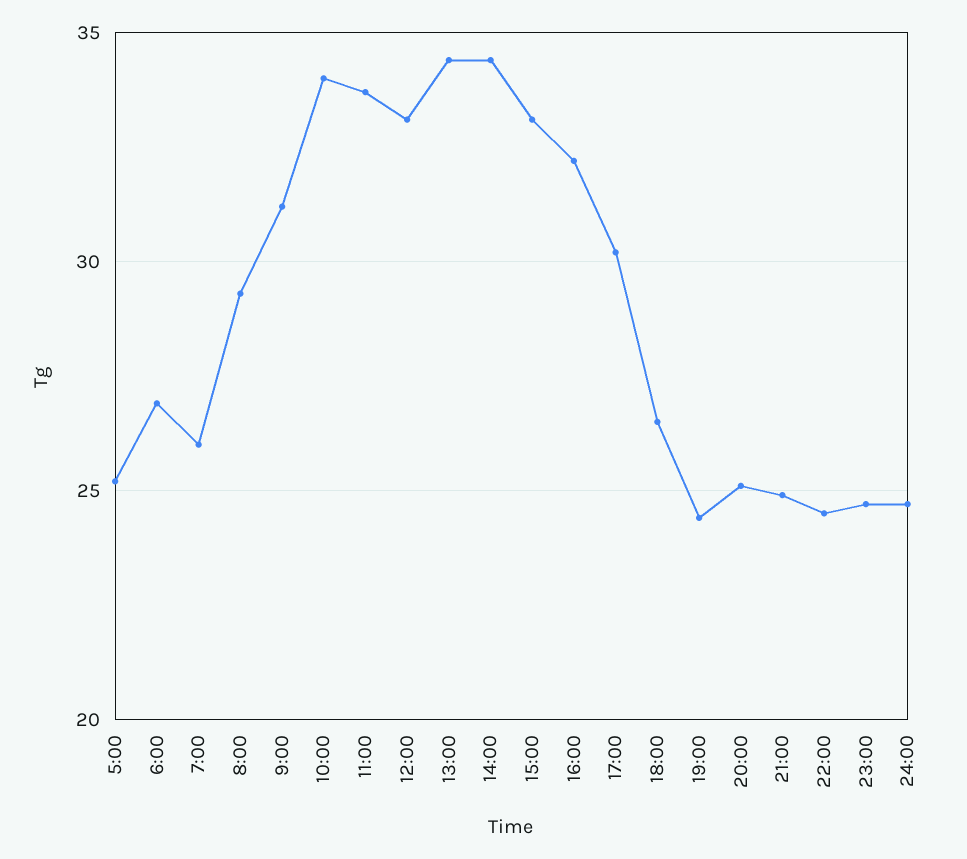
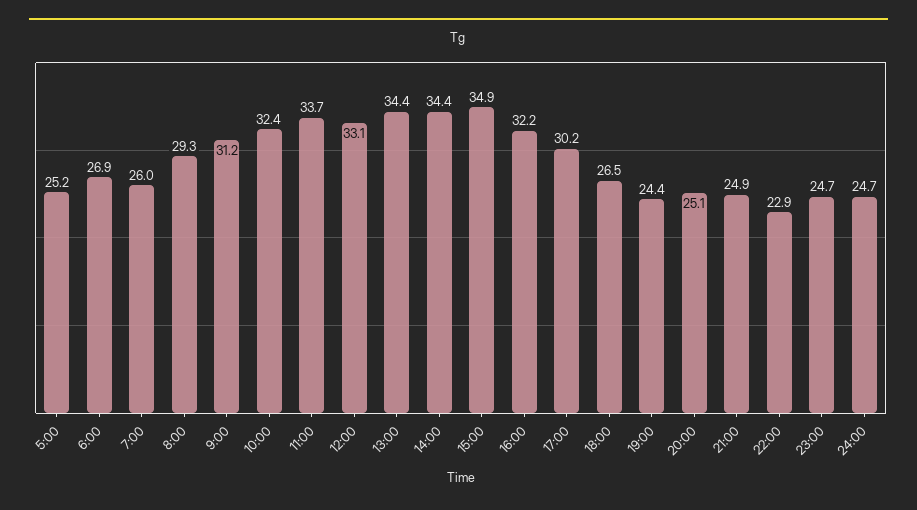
  {
    "5:00": 25.2,
    "6:00": 26.9,
    "7:00": 26,
    "8:00": 29.3,
    "9:00": 31.2,
-   "10:00": 34,
+   "10:00": 32.4,
    "11:00": 33.7,
    "12:00": 33.1,
    "13:00": 34.4,
    "14:00": 34.4,
-   "15:00": 33,
+   "15:00": 34.9,
    "16:00": 32.2,
    "17:00": 30.2,
    "18:00": 26.5,
    "19:00": 24.4,
    "20:00": 25.1,
    "21:00": 24.9,
-   "22:00": 24.5,
+   "22:00": 22.9,
    "23:00": 24.7,
    "24:00": 24.7
  }

